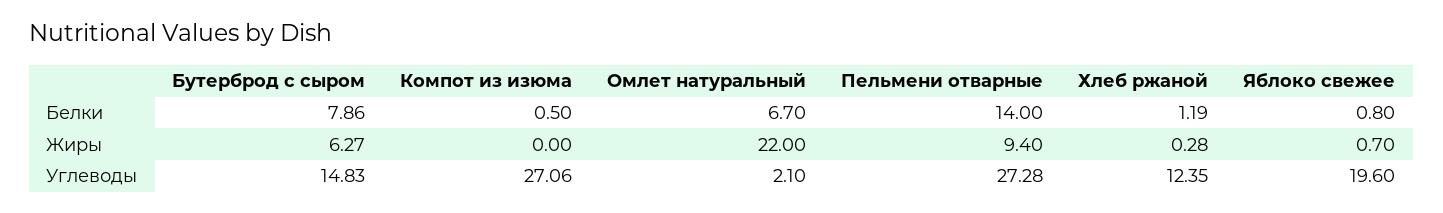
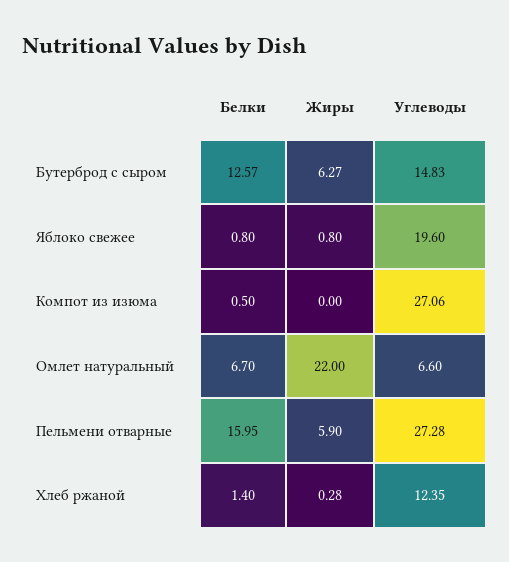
  {
    "Бутерброд с сыром": {
-     "Белки": 7.86,
+     "Белки": 12.57,
      "Жиры": 6.27,
      "Углеводы": 14.83
    },
    "Компот из изюма": {
      "Белки": 0.5,
      "Жиры": 0,
      "Углеводы": 27.06
    },
    "Омлет натуральный": {
      "Белки": 6.7,
      "Жиры": 22,
-     "Углеводы": 2.1
+     "Углеводы": 6.6
    },
    "Пельмени отварные": {
-     "Белки": 14,
+     "Белки": 15.95,
-     "Жиры": 9.4,
+     "Жиры": 5.9,
      "Углеводы": 27.28
    },
    "Хлеб ржаной": {
-     "Белки": 1.19,
+     "Белки": 1.4,
      "Жиры": 0.28,
      "Углеводы": 12.35
    },
    "Яблоко свежее": {
      "Белки": 0.8,
-     "Жиры": 0.7,
+     "Жиры": 0.8,
      "Углеводы": 19.6
    }
  }

